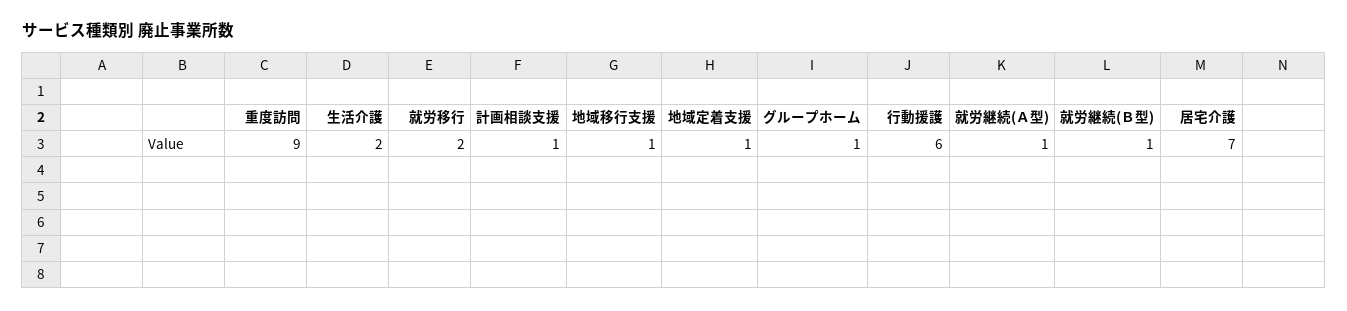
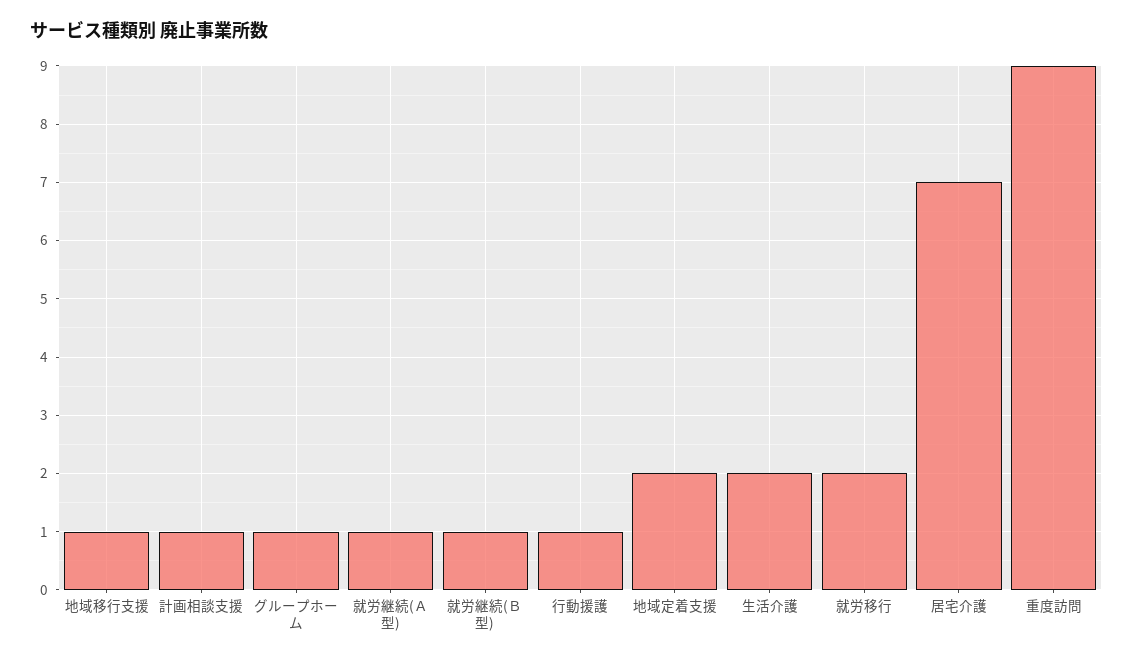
  {
    "重度訪問": 9,
    "生活介護": 2,
    "就労移行": 2,
    "計画相談支援": 1,
    "地域移行支援": 1,
-   "地域定着支援": 1,
+   "地域定着支援": 2,
    "グループホーム": 1,
-   "行動援護": 6,
+   "行動援護": 1,
    "就労継続(Ａ型)": 1,
    "就労継続(Ｂ型)": 1,
    "居宅介護": 7
  }

